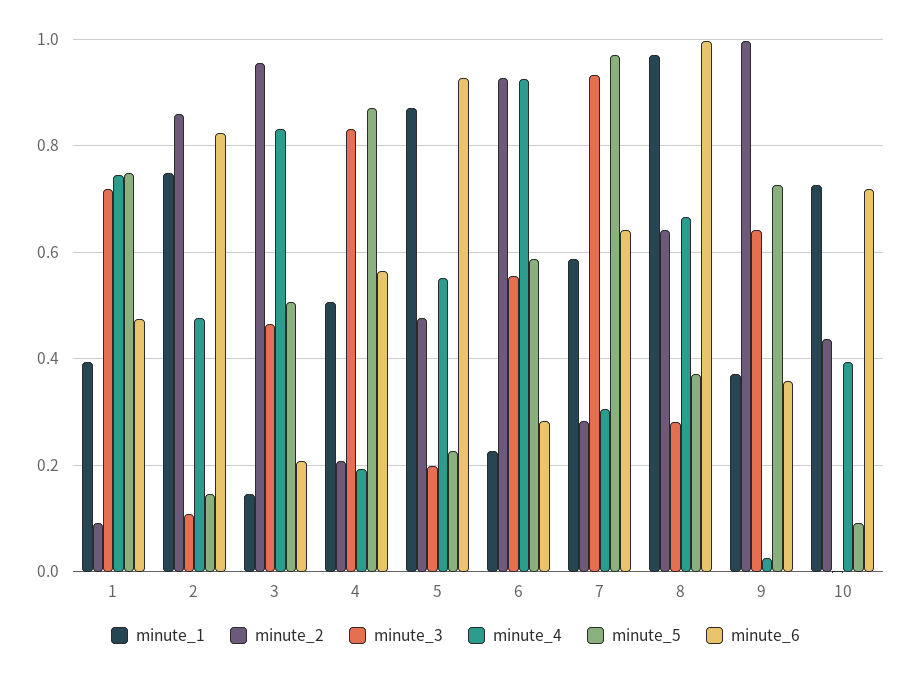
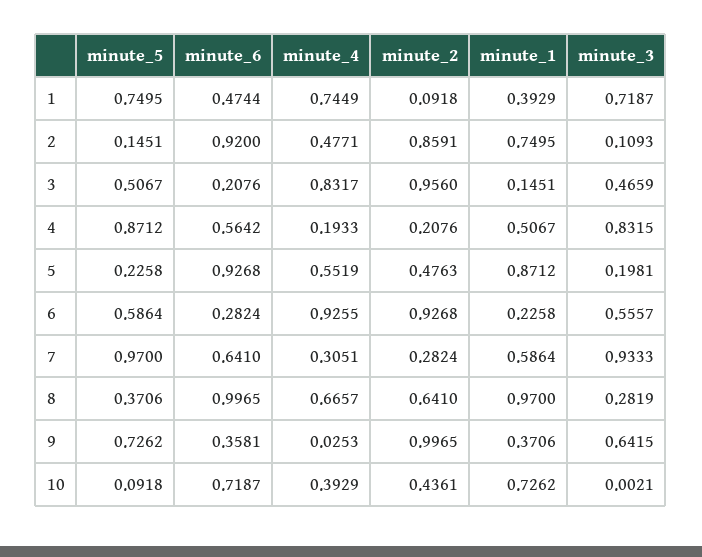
  {
    "minute_1": {
      "1": 0.3929,
      "2": 0.7495,
      "3": 0.1451,
      "4": 0.5067,
      "5": 0.8712,
      "6": 0.2258,
      "7": 0.5864,
      "8": 0.97,
      "9": 0.3706,
      "10": 0.7262
    },
    "minute_2": {
      "1": 0.0918,
      "2": 0.8591,
      "3": 0.956,
      "4": 0.2076,
      "5": 0.4763,
      "6": 0.9268,
      "7": 0.2824,
      "8": 0.641,
      "9": 0.9965,
      "10": 0.4361
    },
    "minute_3": {
      "1": 0.7187,
      "2": 0.1093,
      "3": 0.4659,
      "4": 0.8315,
      "5": 0.1981,
      "6": 0.5557,
      "7": 0.9333,
      "8": 0.2819,
      "9": 0.6415,
      "10": 0.0021
    },
    "minute_4": {
      "1": 0.7449,
      "2": 0.4771,
      "3": 0.8317,
      "4": 0.1933,
      "5": 0.5519,
      "6": 0.9255,
      "7": 0.3051,
      "8": 0.6657,
      "9": 0.0253,
      "10": 0.3929
    },
    "minute_5": {
      "1": 0.7495,
      "2": 0.1451,
      "3": 0.5067,
      "4": 0.8712,
      "5": 0.2258,
      "6": 0.5864,
      "7": 0.97,
      "8": 0.3706,
      "9": 0.7262,
      "10": 0.0918
    },
    "minute_6": {
      "1": 0.4744,
-     "2": 0.82,
+     "2": 0.92,
      "3": 0.2076,
      "4": 0.5642,
      "5": 0.9268,
      "6": 0.2824,
      "7": 0.641,
      "8": 0.9965,
      "9": 0.3581,
      "10": 0.7187
    }
  }

